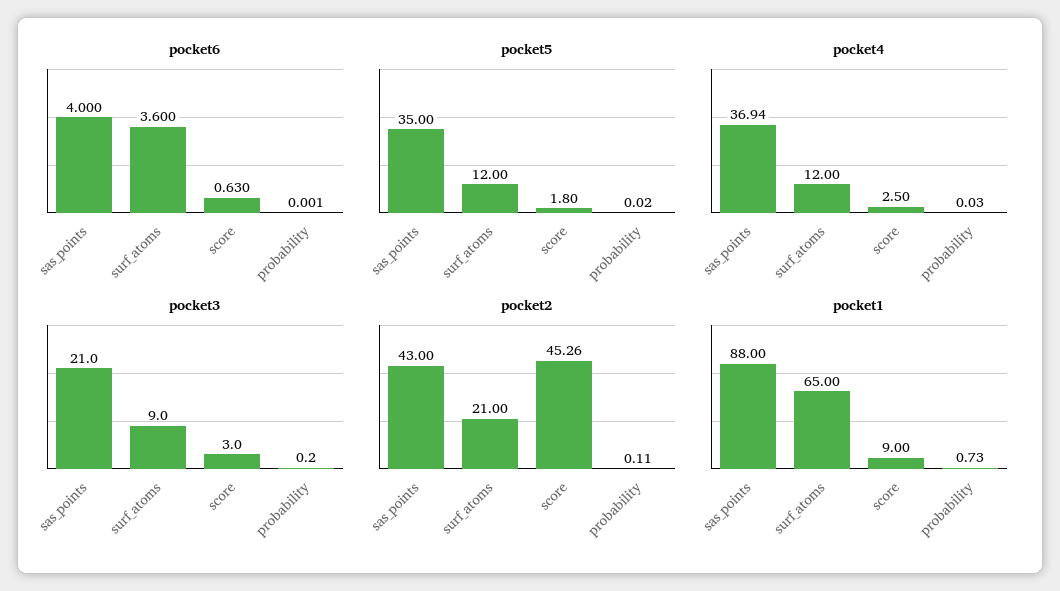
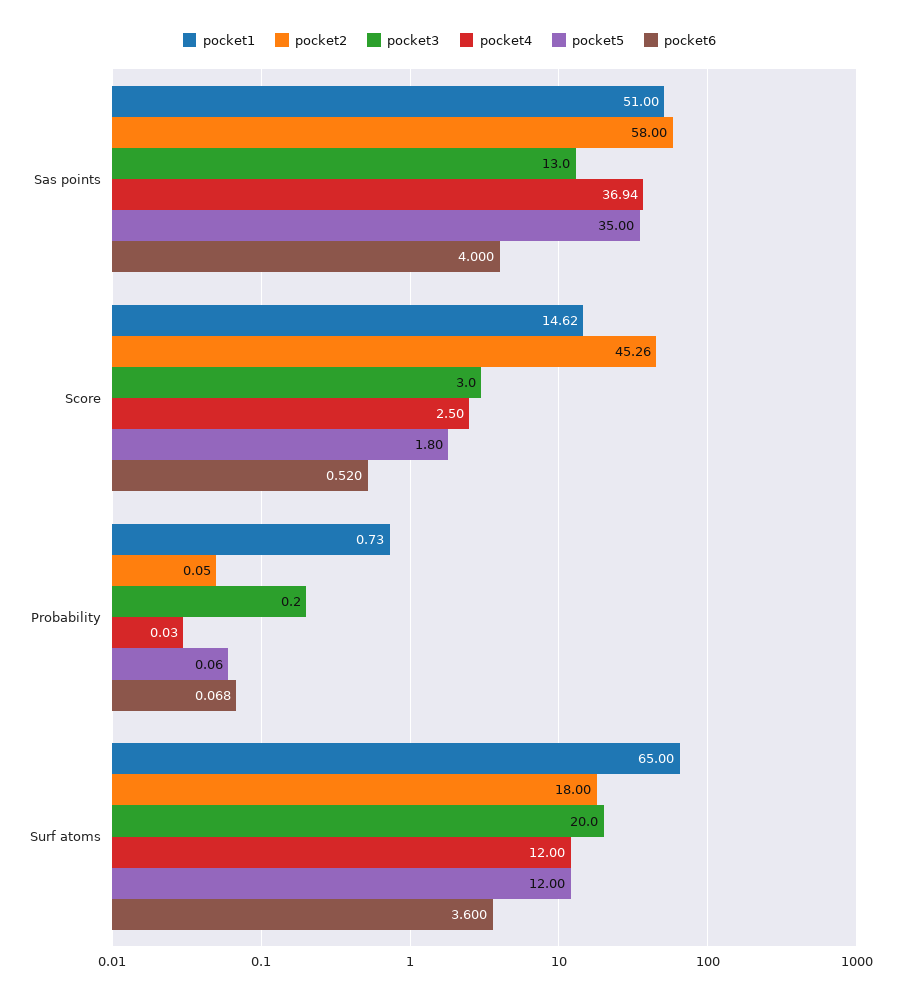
  {
    "pocket6": {
      "sas_points": 4,
      "surf_atoms": 3.6,
-     "score": 0.63,
+     "score": 0.52,
-     "probability": 0.001
+     "probability": 0.068
    },
    "pocket5": {
      "sas_points": 35,
      "surf_atoms": 12,
      "score": 1.8,
-     "probability": 0.02
+     "probability": 0.06
    },
    "pocket4": {
      "sas_points": 36.94,
      "surf_atoms": 12,
      "score": 2.5,
      "probability": 0.03
    },
    "pocket3": {
-     "sas_points": 21,
+     "sas_points": 13,
-     "surf_atoms": 9,
+     "surf_atoms": 20,
      "score": 3,
      "probability": 0.2
    },
    "pocket2": {
-     "sas_points": 43,
+     "sas_points": 58,
-     "surf_atoms": 21,
+     "surf_atoms": 18,
      "score": 45.26,
-     "probability": 0.11
+     "probability": 0.05
    },
    "pocket1": {
-     "sas_points": 88,
+     "sas_points": 51,
      "surf_atoms": 65,
-     "score": 9,
+     "score": 14.62,
      "probability": 0.73
    }
  }

